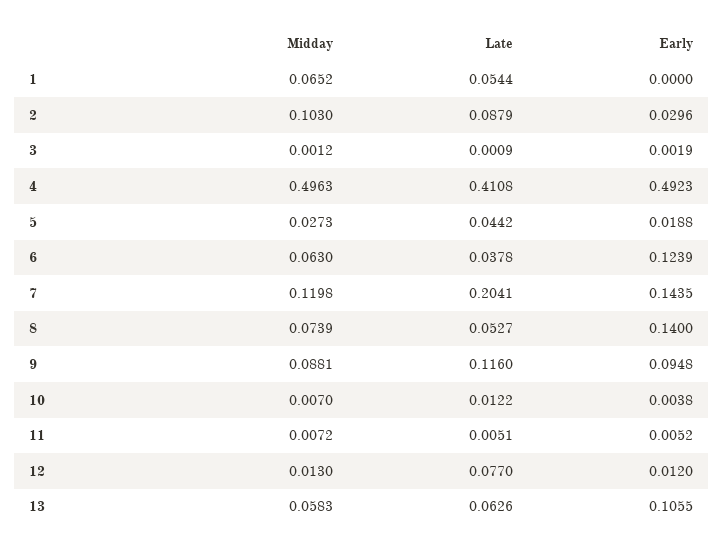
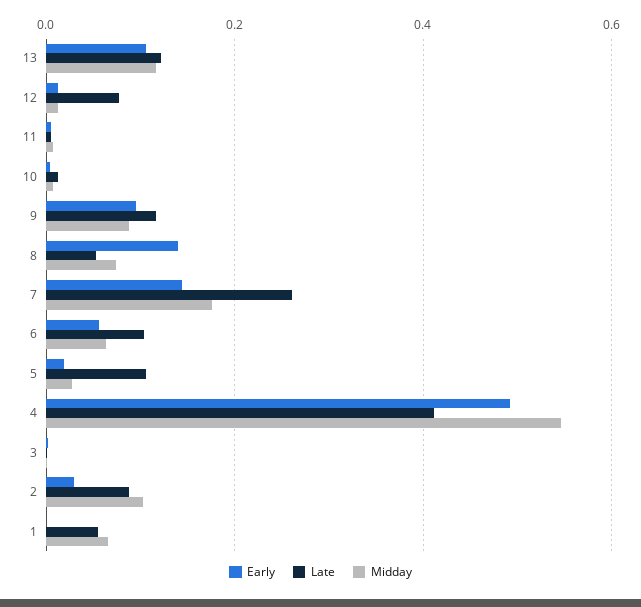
  {
    "Midday": {
      "1": 0.0652,
      "2": 0.103,
      "3": 0.0012,
-     "4": 0.4963,
+     "4": 0.54,
      "5": 0.0273,
      "6": 0.063,
-     "7": 0.1198,
+     "7": 0.18,
      "8": 0.0739,
      "9": 0.0881,
      "10": 0.007,
      "11": 0.0072,
      "12": 0.013,
-     "13": 0.0583
+     "13": 0.12
    },
    "Late": {
      "1": 0.0544,
      "2": 0.0879,
      "3": 0.0009,
      "4": 0.4108,
-     "5": 0.0442,
+     "5": 0.1,
-     "6": 0.0378,
+     "6": 0.1,
-     "7": 0.2041,
+     "7": 0.26,
      "8": 0.0527,
      "9": 0.116,
      "10": 0.0122,
      "11": 0.0051,
      "12": 0.077,
-     "13": 0.0626
+     "13": 0.12
    },
    "Early": {
      "1": 0,
      "2": 0.0296,
      "3": 0.0019,
      "4": 0.4923,
      "5": 0.0188,
-     "6": 0.1239,
+     "6": 0.06,
      "7": 0.1435,
      "8": 0.14,
      "9": 0.0948,
      "10": 0.0038,
      "11": 0.0052,
      "12": 0.012,
      "13": 0.1055
    }
  }

